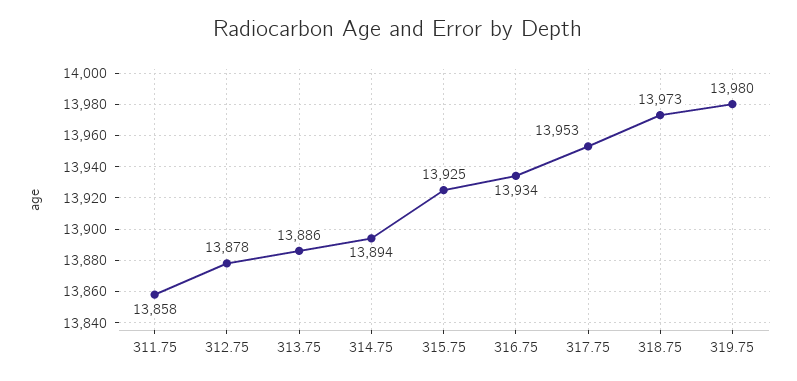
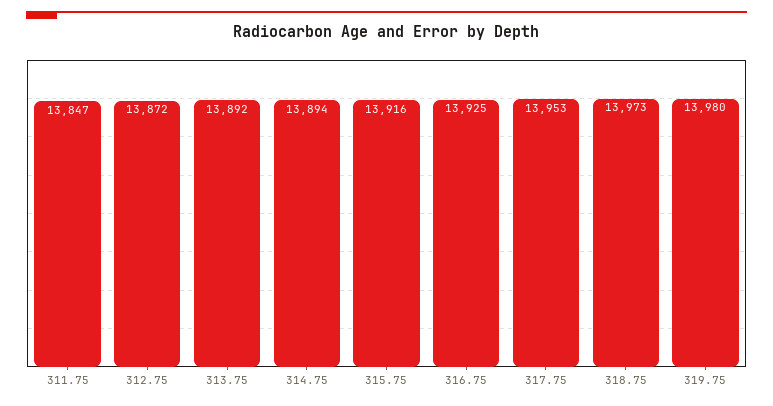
  {
-   "311.75": 13858,
+   "311.75": 13847,
-   "312.75": 13878,
+   "312.75": 13872,
-   "313.75": 13886,
+   "313.75": 13892,
    "314.75": 13894,
-   "315.75": 13925,
+   "315.75": 13916,
-   "316.75": 13934,
+   "316.75": 13925,
    "317.75": 13953,
    "318.75": 13973,
    "319.75": 13980
  }

